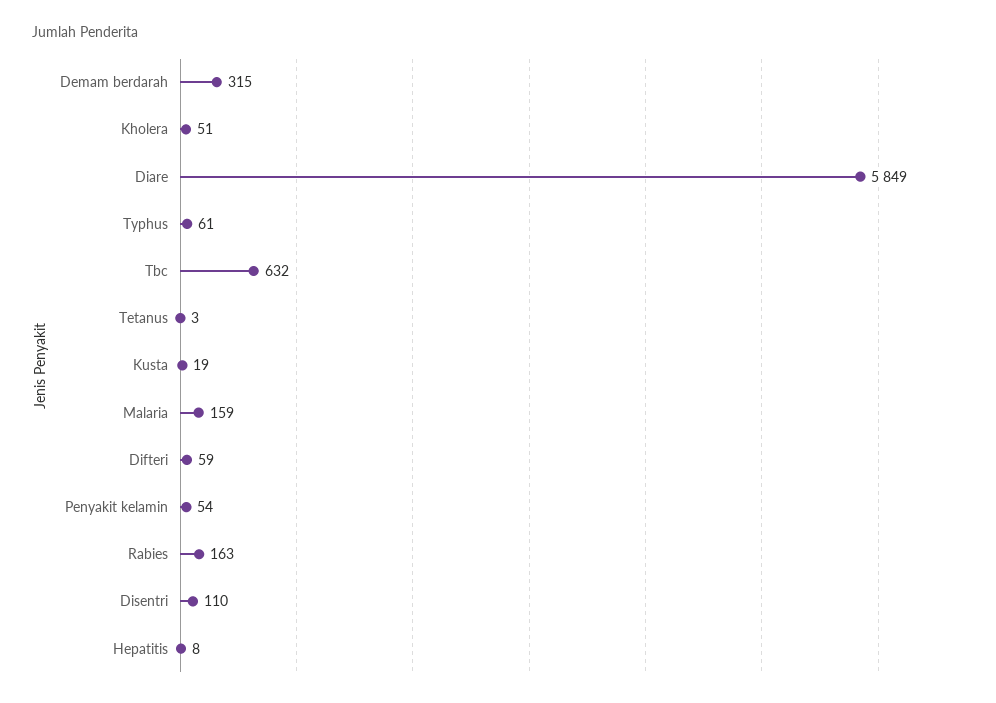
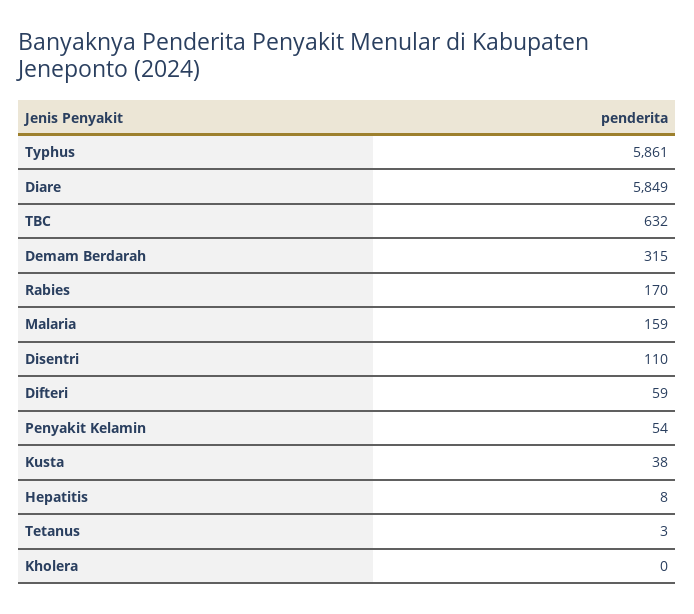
  {
    "Demam berdarah": 315,
-   "Kholera": 51,
+   "Kholera": 0,
    "Diare": 5849,
-   "Typhus": 61,
+   "Typhus": 5861,
    "Tbc": 632,
    "Tetanus": 3,
-   "Kusta": 19,
+   "Kusta": 38,
    "Malaria": 159,
    "Difteri": 59,
    "Penyakit kelamin": 54,
-   "Rabies": 163,
+   "Rabies": 170,
    "Disentri": 110,
    "Hepatitis": 8
  }

